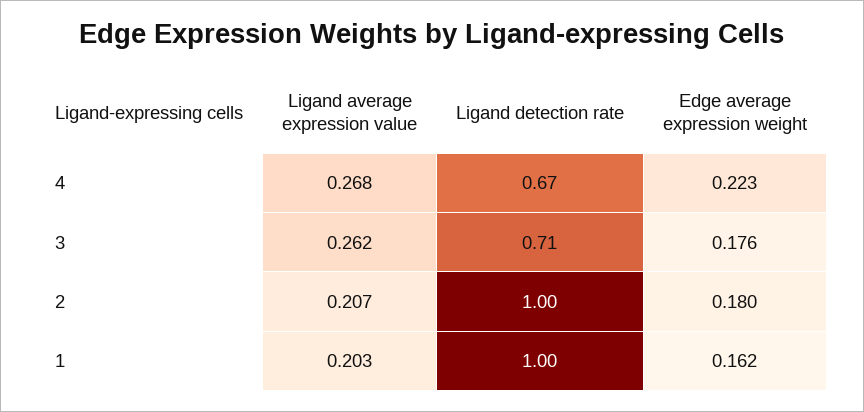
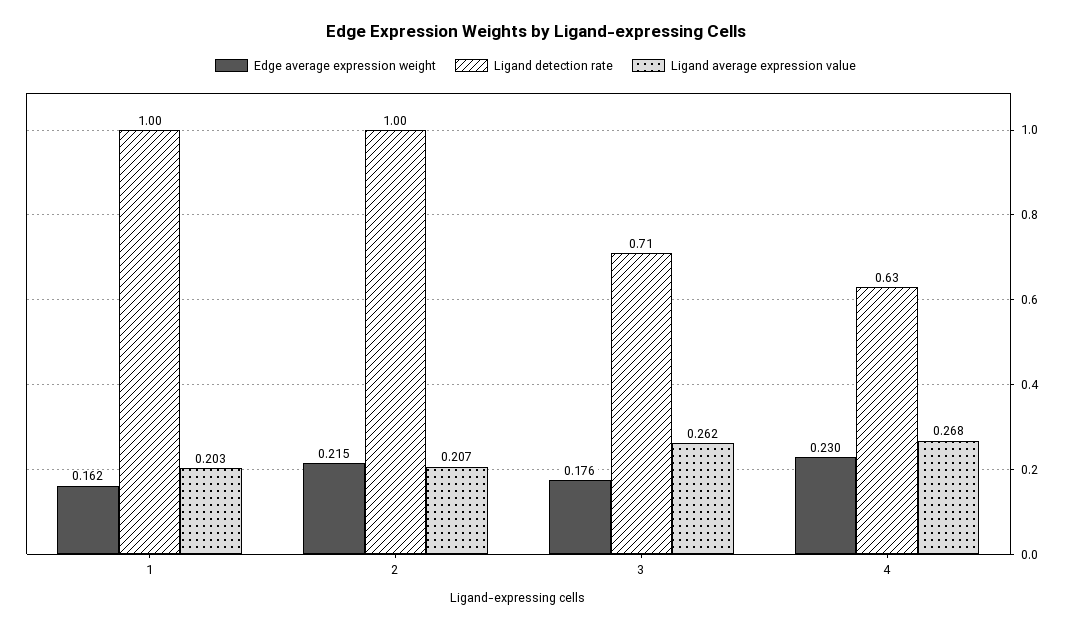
  {
    "Ligand average expression value": {
      "4": 0.268,
      "3": 0.262,
      "2": 0.207,
      "1": 0.203
    },
    "Ligand detection rate": {
-     "4": 0.67,
+     "4": 0.63,
      "3": 0.71,
      "2": 1,
      "1": 1
    },
    "Edge average expression weight": {
-     "4": 0.223,
+     "4": 0.23,
      "3": 0.176,
-     "2": 0.18,
+     "2": 0.215,
      "1": 0.162
    }
  }

